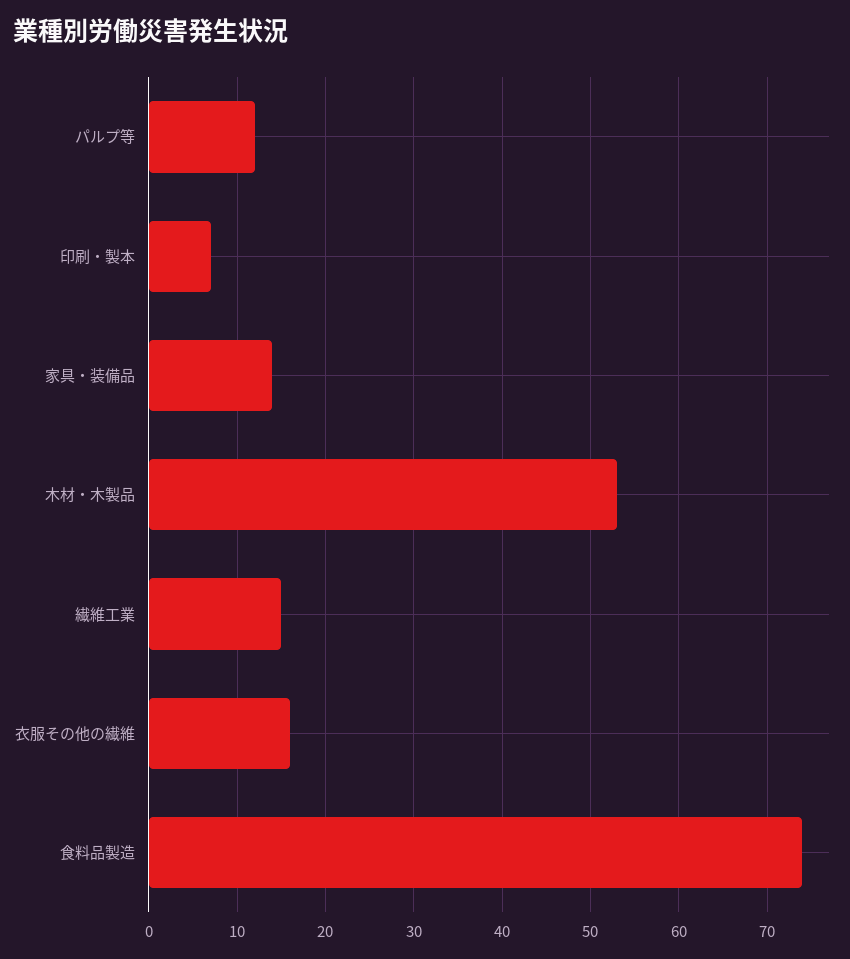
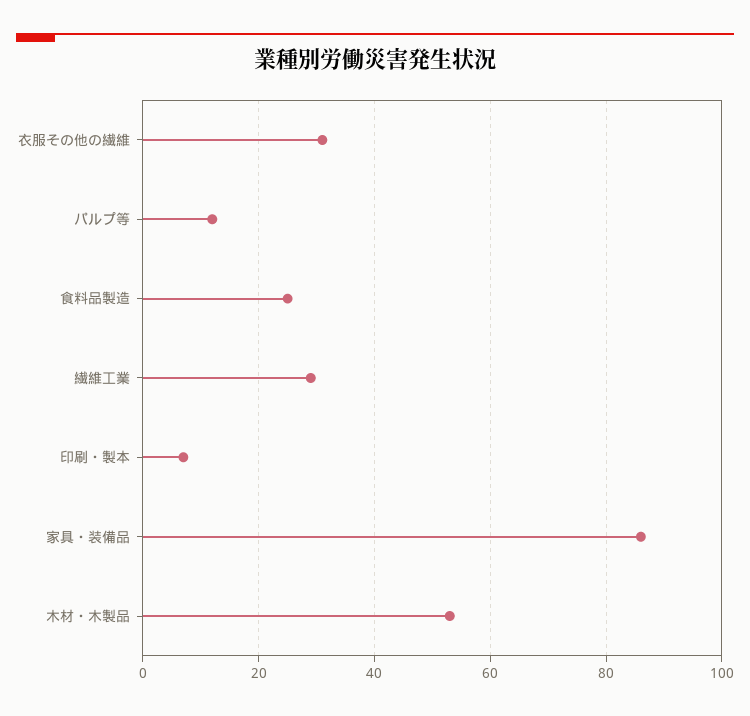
  {
    "パルプ等": 12,
    "印刷・製本": 7,
-   "家具・装備品": 14,
+   "家具・装備品": 85,
    "木材・木製品": 53,
-   "繊維工業": 15,
+   "繊維工業": 30,
-   "衣服その他の繊維": 16,
+   "衣服その他の繊維": 30,
-   "食料品製造": 74
+   "食料品製造": 25
  }

